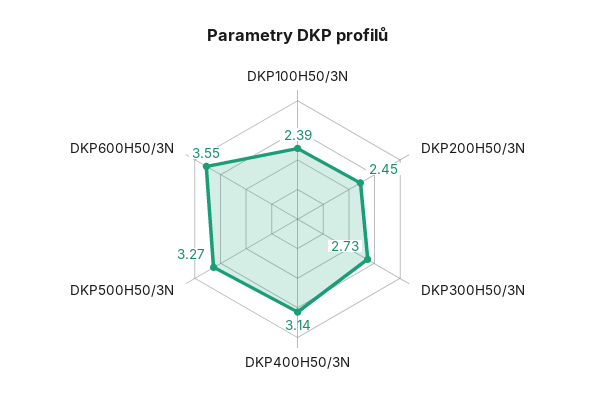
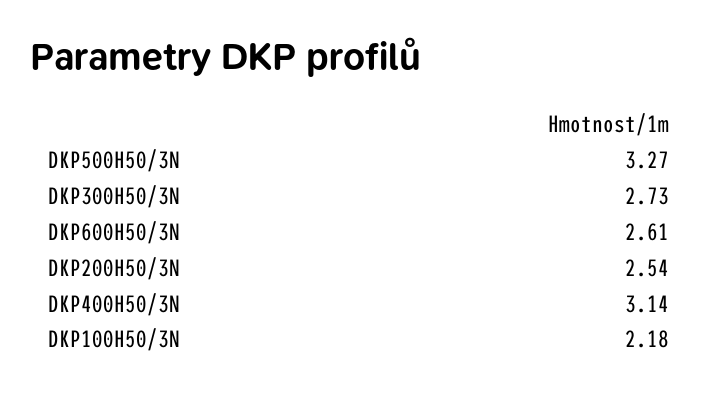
  {
-   "DKP100H50/3N": 2.39,
+   "DKP100H50/3N": 2.18,
-   "DKP200H50/3N": 2.45,
+   "DKP200H50/3N": 2.54,
    "DKP300H50/3N": 2.73,
    "DKP400H50/3N": 3.14,
    "DKP500H50/3N": 3.27,
-   "DKP600H50/3N": 3.55
+   "DKP600H50/3N": 2.61
  }

